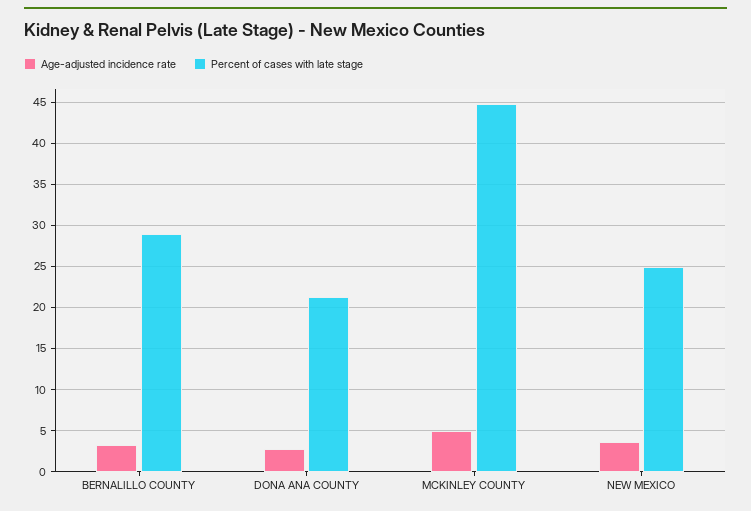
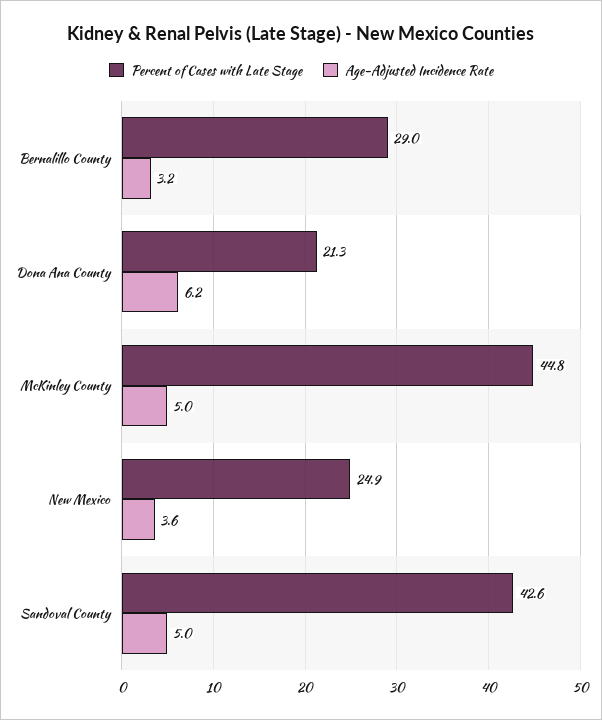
  {
    "Age-adjusted incidence rate": {
      "BERNALILLO COUNTY": 3.2,
-     "DONA ANA COUNTY": 3,
+     "DONA ANA COUNTY": 6.2,
      "MCKINLEY COUNTY": 5,
-     "NEW MEXICO": 3.6
+     "NEW MEXICO": 3.6,
+     "Sandoval County": 5
    },
    "Percent of cases with late stage": {
      "BERNALILLO COUNTY": 29,
      "DONA ANA COUNTY": 21.3,
      "MCKINLEY COUNTY": 44.8,
-     "NEW MEXICO": 24.9
+     "NEW MEXICO": 24.9,
+     "Sandoval County": 42.6
    }
  }

